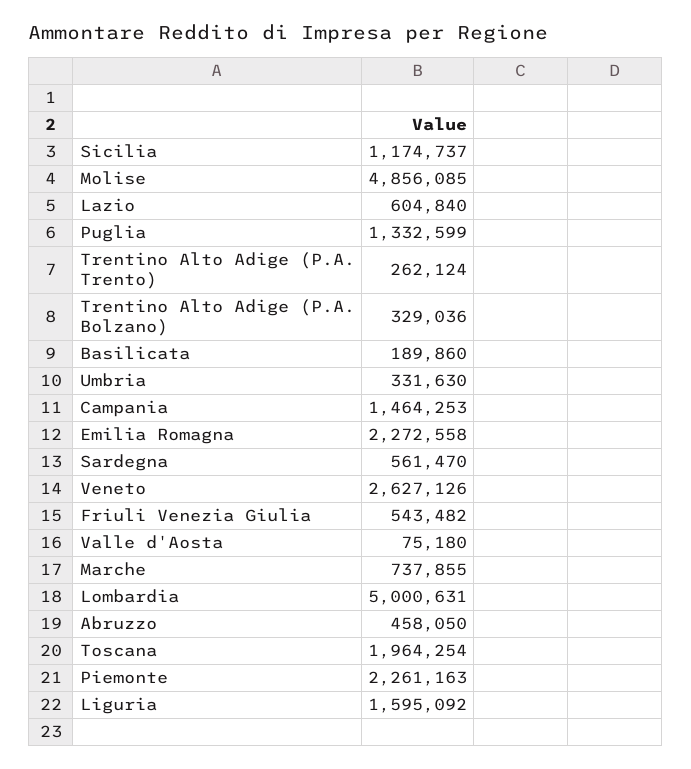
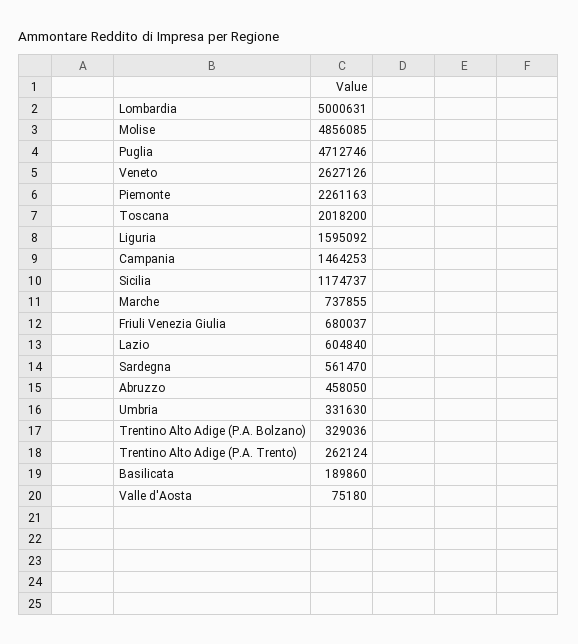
  {
    "Sicilia": 1174737,
    "Molise": 4856085,
    "Lazio": 604840,
-   "Puglia": 1332599,
+   "Puglia": 4712746,
    "Trentino Alto Adige (P.A. Trento)": 262124,
    "Trentino Alto Adige (P.A. Bolzano)": 329036,
    "Basilicata": 189860,
    "Umbria": 331630,
    "Campania": 1464253,
-   "Emilia Romagna": 2272558,
    "Sardegna": 561470,
    "Veneto": 2627126,
-   "Friuli Venezia Giulia": 543482,
+   "Friuli Venezia Giulia": 680037,
    "Valle d'Aosta": 75180,
    "Marche": 737855,
    "Lombardia": 5000631,
    "Abruzzo": 458050,
-   "Toscana": 1964254,
+   "Toscana": 2018200,
    "Piemonte": 2261163,
    "Liguria": 1595092
  }

